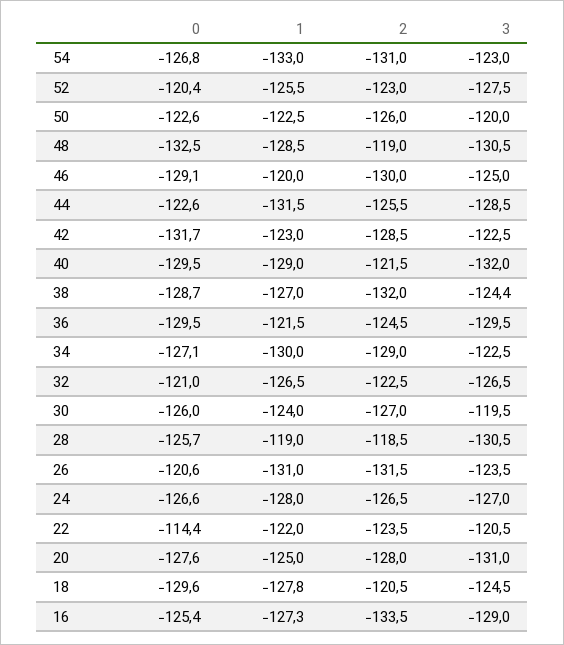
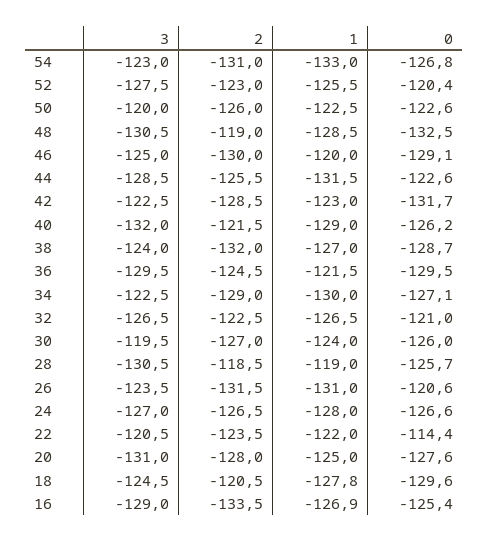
  {
    "0": {
      "54": -126.8,
      "52": -120.4,
      "50": -122.6,
      "48": -132.5,
      "46": -129.1,
      "44": -122.6,
      "42": -131.7,
-     "40": -129.5,
+     "40": -126.2,
      "38": -128.7,
      "36": -129.5,
      "34": -127.1,
      "32": -121,
      "30": -126,
      "28": -125.7,
      "26": -120.6,
      "24": -126.6,
      "22": -114.4,
      "20": -127.6,
      "18": -129.6,
      "16": -125.4
    },
    "1": {
      "54": -133,
      "52": -125.5,
      "50": -122.5,
      "48": -128.5,
      "46": -120,
      "44": -131.5,
      "42": -123,
      "40": -129,
      "38": -127,
      "36": -121.5,
      "34": -130,
      "32": -126.5,
      "30": -124,
      "28": -119,
      "26": -131,
      "24": -128,
      "22": -122,
      "20": -125,
      "18": -127.8,
-     "16": -127.3
+     "16": -126.9
    },
    "2": {
      "54": -131,
      "52": -123,
      "50": -126,
      "48": -119,
      "46": -130,
      "44": -125.5,
      "42": -128.5,
      "40": -121.5,
      "38": -132,
      "36": -124.5,
      "34": -129,
      "32": -122.5,
      "30": -127,
      "28": -118.5,
      "26": -131.5,
      "24": -126.5,
      "22": -123.5,
      "20": -128,
      "18": -120.5,
      "16": -133.5
    },
    "3": {
      "54": -123,
      "52": -127.5,
      "50": -120,
      "48": -130.5,
      "46": -125,
      "44": -128.5,
      "42": -122.5,
      "40": -132,
-     "38": -124.4,
+     "38": -124,
      "36": -129.5,
      "34": -122.5,
      "32": -126.5,
      "30": -119.5,
      "28": -130.5,
      "26": -123.5,
      "24": -127,
      "22": -120.5,
      "20": -131,
      "18": -124.5,
      "16": -129
    }
  }

